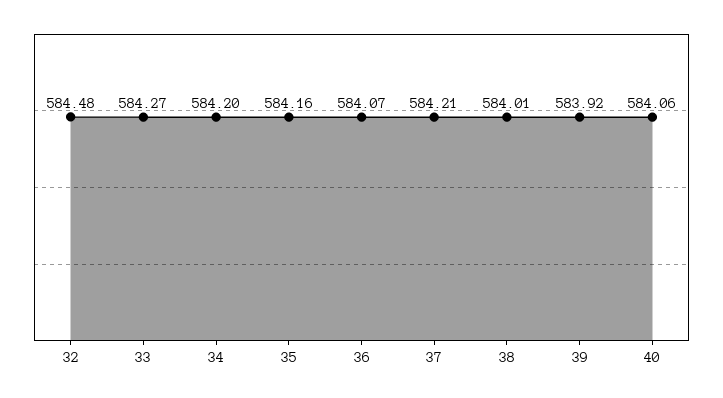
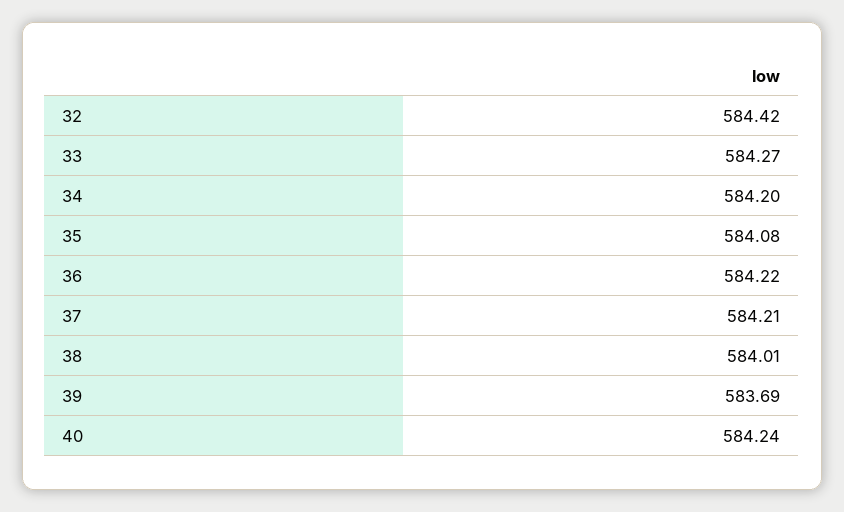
  {
-   "32": 584.48,
+   "32": 584.42,
    "33": 584.27,
    "34": 584.2,
-   "35": 584.16,
+   "35": 584.08,
-   "36": 584.07,
+   "36": 584.22,
    "37": 584.21,
    "38": 584.01,
-   "39": 583.92,
+   "39": 583.69,
-   "40": 584.06
+   "40": 584.24
  }

